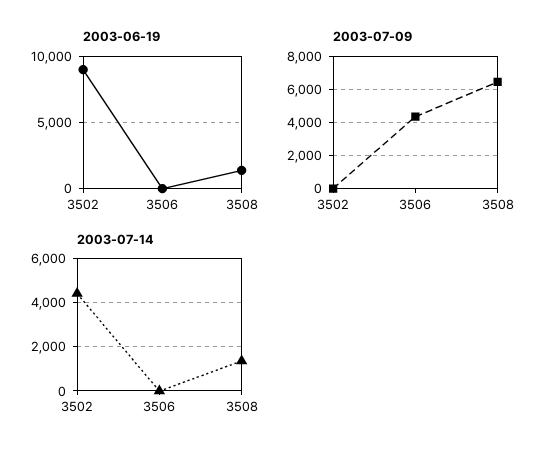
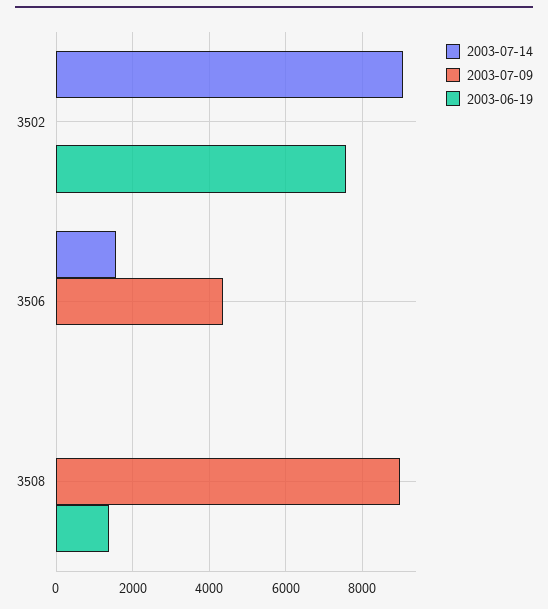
  {
    "2003-06-19": {
-     "3502": 9000,
+     "3502": 7600,
      "3506": 0,
      "3508": 1400
    },
    "2003-07-09": {
      "3502": 0,
      "3506": 4400,
-     "3508": 6500
+     "3508": 9000
    },
    "2003-07-14": {
-     "3502": 4500,
+     "3502": 9000,
-     "3506": 0,
+     "3506": 1600,
-     "3508": 1500
+     "3508": 0
    }
  }

